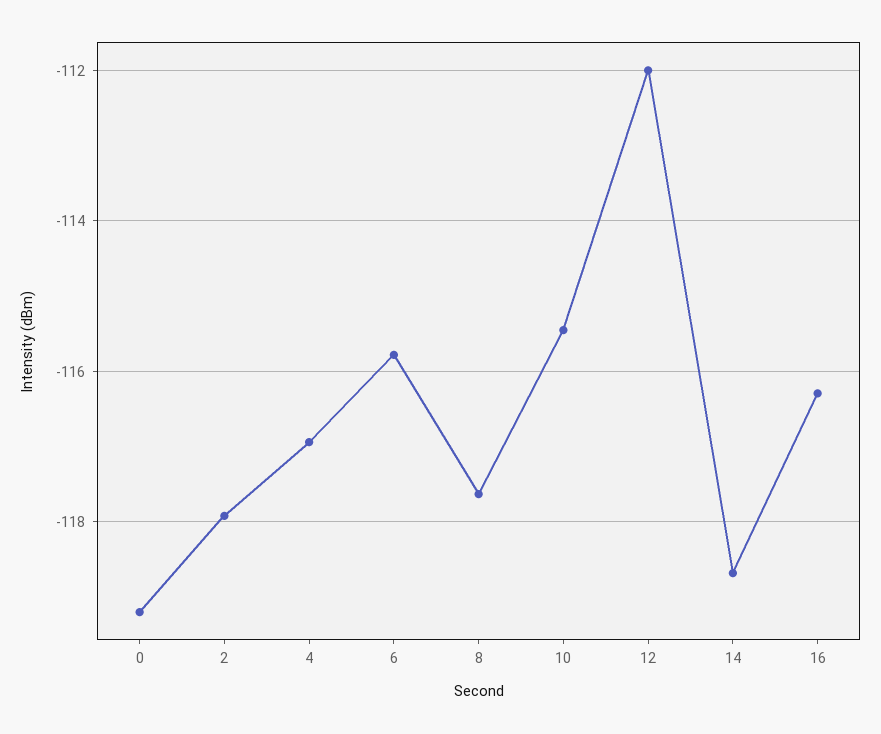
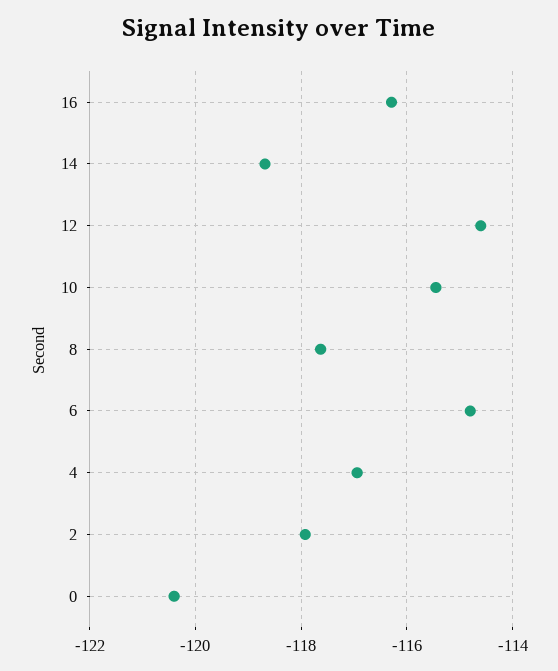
  {
-   "0": -119.2,
+   "0": -120.4,
    "2": -118,
    "4": -117,
-   "6": -115.8,
+   "6": -114.8,
    "8": -117.6,
    "10": -115.4,
-   "12": -112,
+   "12": -114.6,
    "14": -118.6,
    "16": -116.2
  }

